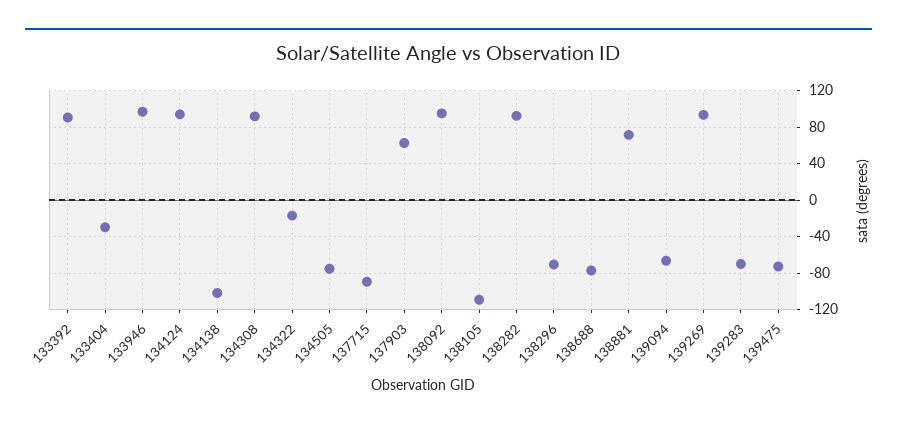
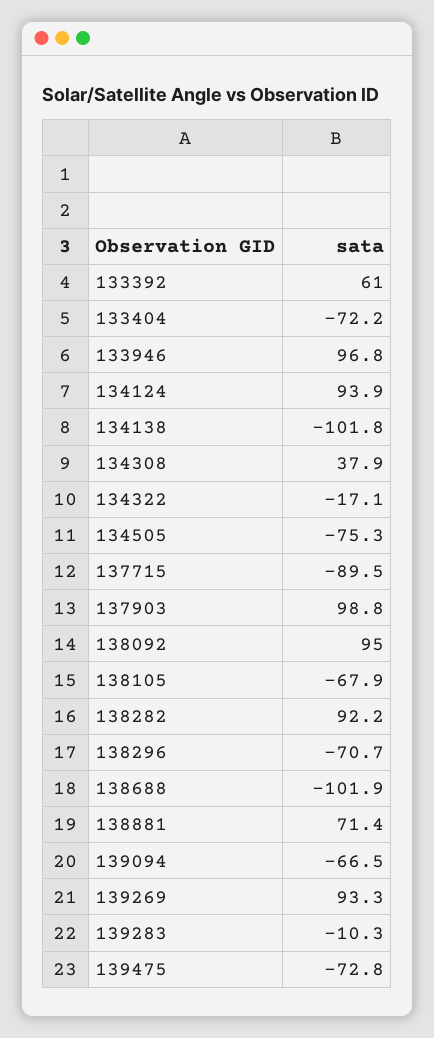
  {
-   "133392": 90,
+   "133392": 61,
-   "133404": -30,
+   "133404": -72.2,
    "133946": 96.8,
    "134124": 93.9,
    "134138": -101.8,
-   "134308": 90,
+   "134308": 37.9,
    "134322": -17.1,
    "134505": -75.3,
    "137715": -89.5,
-   "137903": 60,
+   "137903": 98.8,
    "138092": 95,
-   "138105": -110,
+   "138105": -67.9,
    "138282": 92.2,
    "138296": -70.7,
-   "138688": -80,
+   "138688": -101.9,
    "138881": 71.4,
    "139094": -66.5,
    "139269": 93.3,
-   "139283": -70,
+   "139283": -10.3,
    "139475": -72.8
  }

